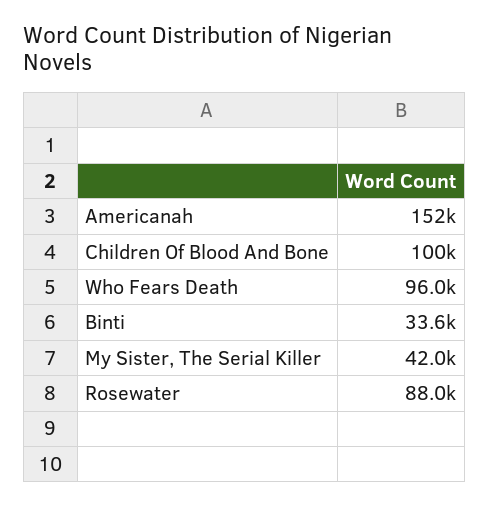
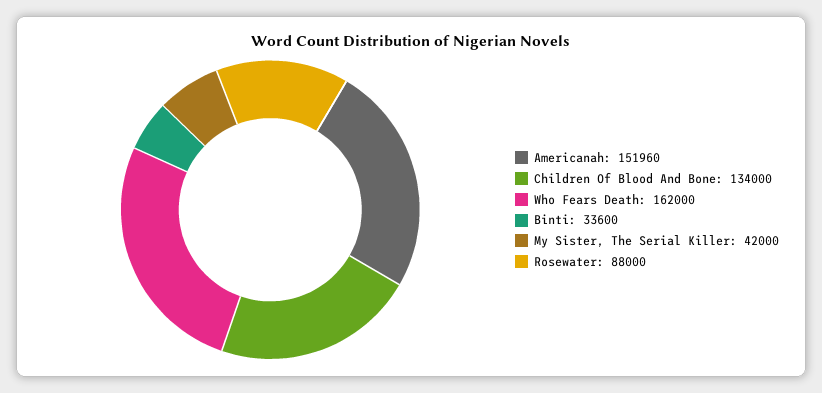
  {
    "Americanah": 151960,
-   "Children Of Blood And Bone": 100000,
+   "Children Of Blood And Bone": 134000,
-   "Who Fears Death": 96000,
+   "Who Fears Death": 162000,
    "Binti": 33600,
    "My Sister, The Serial Killer": 42000,
    "Rosewater": 88000
  }

